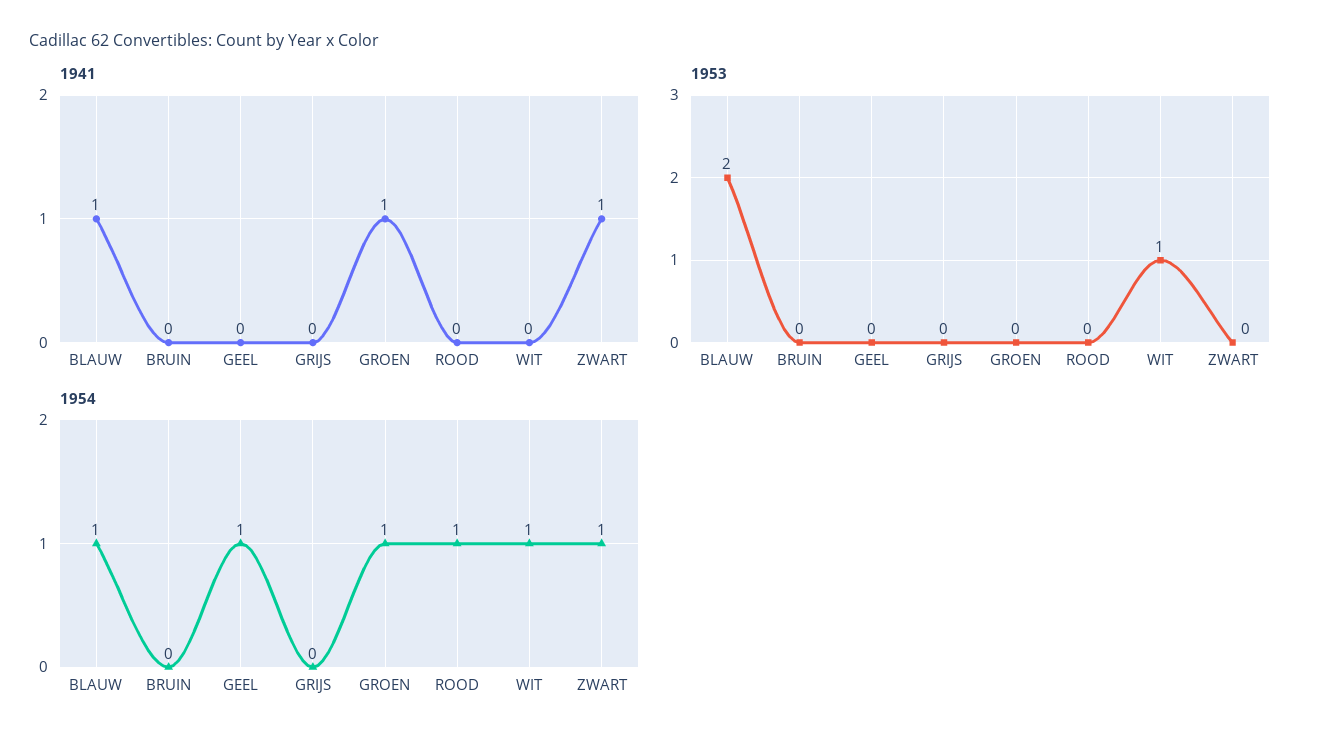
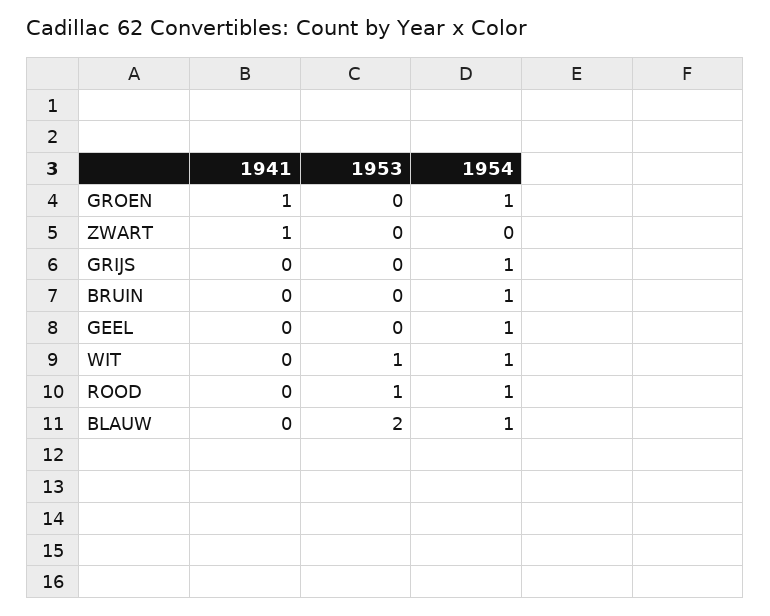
  {
    "1941": {
-     "BLAUW": 1,
+     "BLAUW": 0,
      "BRUIN": 0,
      "GEEL": 0,
      "GRIJS": 0,
      "GROEN": 1,
      "ROOD": 0,
      "WIT": 0,
      "ZWART": 1
    },
    "1953": {
      "BLAUW": 2,
      "BRUIN": 0,
      "GEEL": 0,
      "GRIJS": 0,
      "GROEN": 0,
-     "ROOD": 0,
+     "ROOD": 1,
      "WIT": 1,
      "ZWART": 0
    },
    "1954": {
      "BLAUW": 1,
-     "BRUIN": 0,
+     "BRUIN": 1,
      "GEEL": 1,
-     "GRIJS": 0,
+     "GRIJS": 1,
      "GROEN": 1,
      "ROOD": 1,
      "WIT": 1,
-     "ZWART": 1
+     "ZWART": 0
    }
  }

